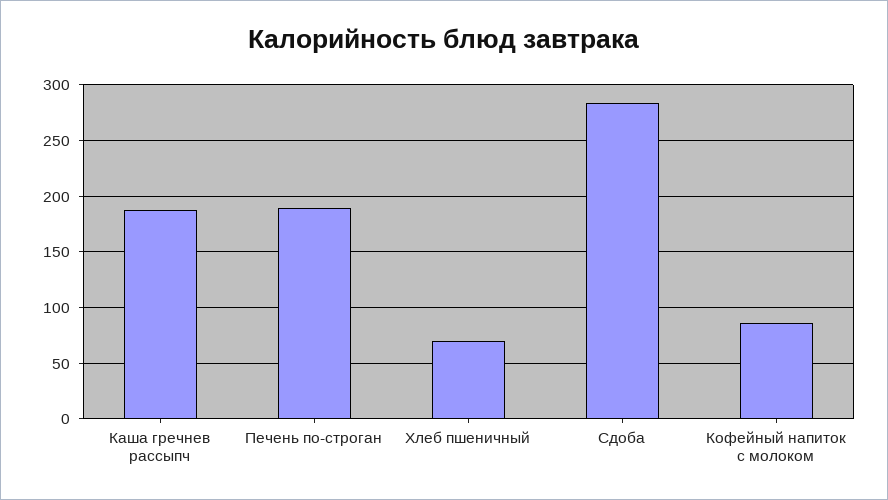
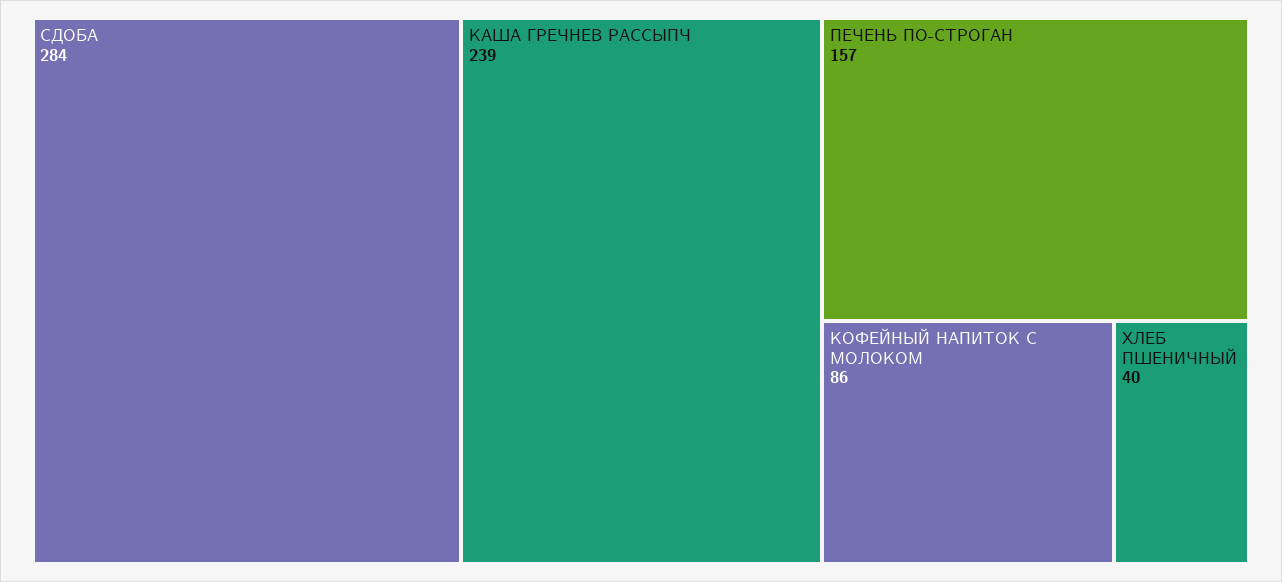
  {
-   "Каша гречнев рассыпч": 190,
+   "Каша гречнев рассыпч": 239,
-   "Печень по-строган": 190,
+   "Печень по-строган": 157,
-   "Хлеб пшеничный": 70,
+   "Хлеб пшеничный": 40,
    "Сдоба": 284,
    "Кофейный напиток с молоком": 86
  }

